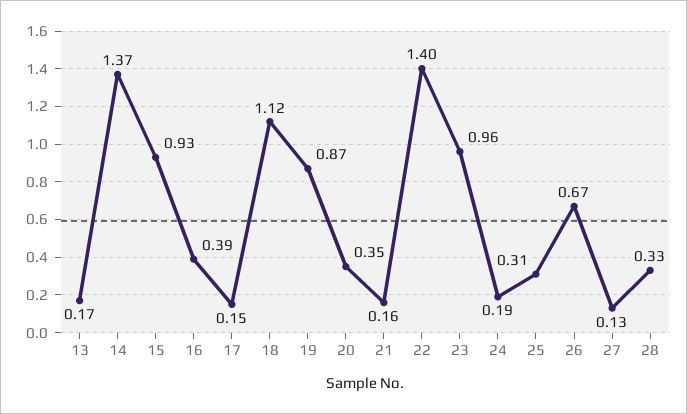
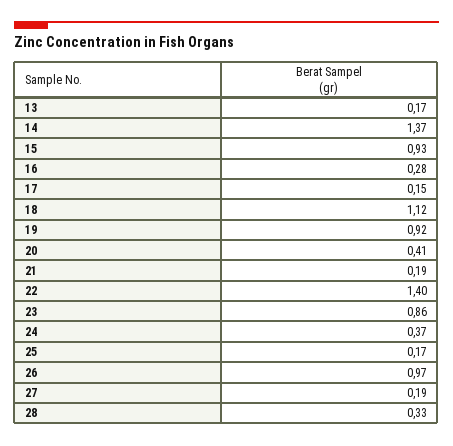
  {
    "13": 0.17,
    "14": 1.37,
    "15": 0.93,
-   "16": 0.39,
+   "16": 0.28,
    "17": 0.15,
    "18": 1.12,
-   "19": 0.87,
+   "19": 0.92,
-   "20": 0.35,
+   "20": 0.41,
-   "21": 0.16,
+   "21": 0.19,
    "22": 1.4,
-   "23": 0.96,
+   "23": 0.86,
-   "24": 0.19,
+   "24": 0.37,
-   "25": 0.31,
+   "25": 0.17,
-   "26": 0.67,
+   "26": 0.97,
-   "27": 0.13,
+   "27": 0.19,
    "28": 0.33
  }

